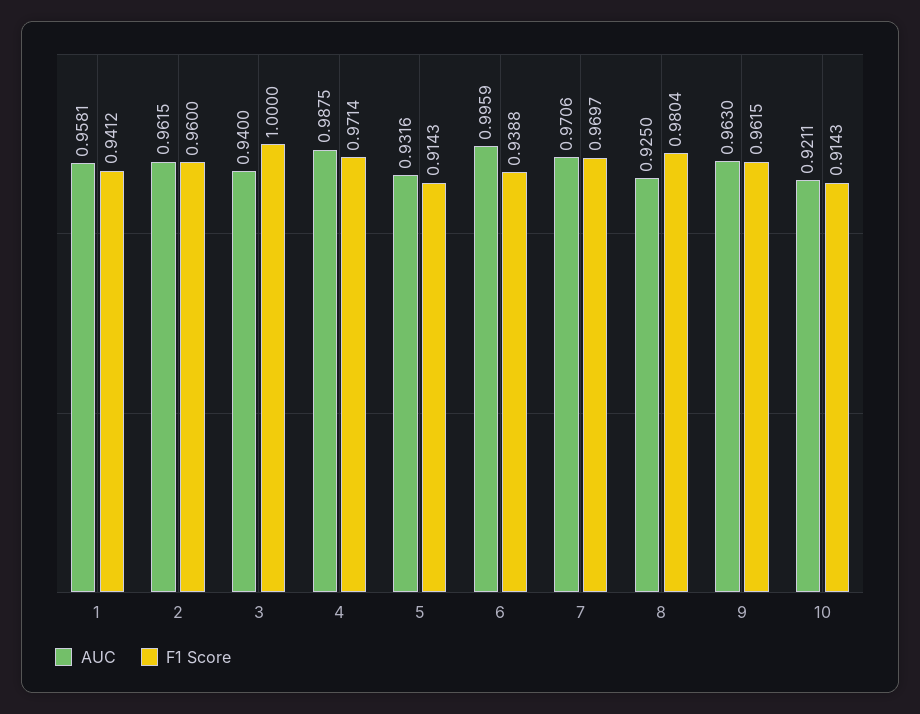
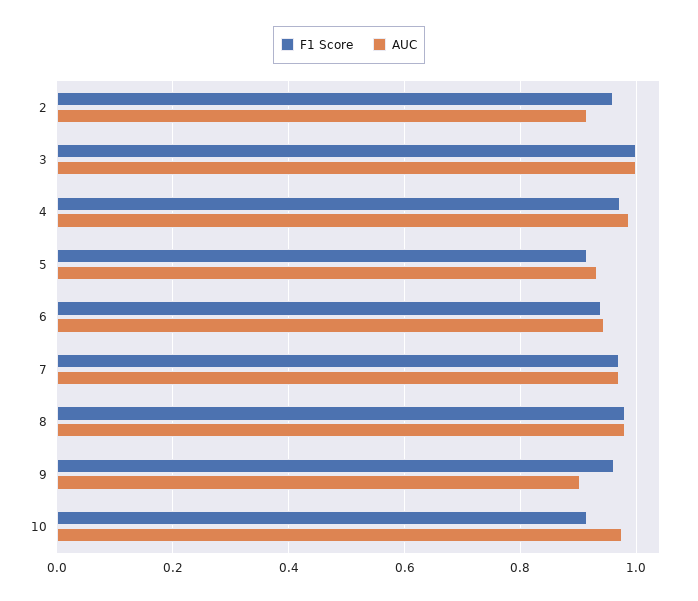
  {
    "AUC": {
-     "1": 0.9581,
-     "2": 0.9615,
+     "2": 0.92,
-     "3": 0.94,
+     "3": 1,
      "4": 0.9875,
      "5": 0.9316,
-     "6": 0.9959,
+     "6": 0.94,
      "7": 0.9706,
-     "8": 0.925,
+     "8": 0.98,
-     "9": 0.963,
+     "9": 0.9,
-     "10": 0.9211
+     "10": 0.98
    },
    "F1 Score": {
-     "1": 0.9412,
      "2": 0.96,
      "3": 1,
      "4": 0.9714,
      "5": 0.9143,
      "6": 0.9388,
      "7": 0.9697,
      "8": 0.9804,
      "9": 0.9615,
      "10": 0.9143
    }
  }

